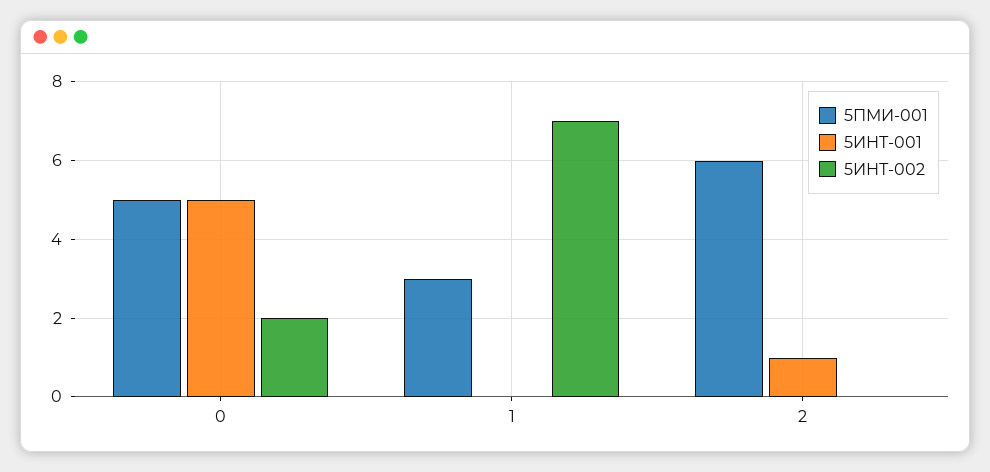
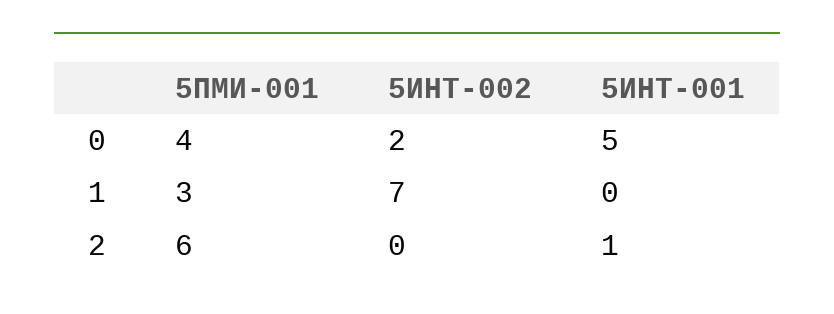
  {
    "5ПМИ-001": {
-     "0": 5,
+     "0": 4,
      "1": 3,
      "2": 6
    },
    "5ИНТ-001": {
      "0": 5,
      "1": 0,
      "2": 1
    },
    "5ИНТ-002": {
      "0": 2,
      "1": 7,
      "2": 0
    }
  }

